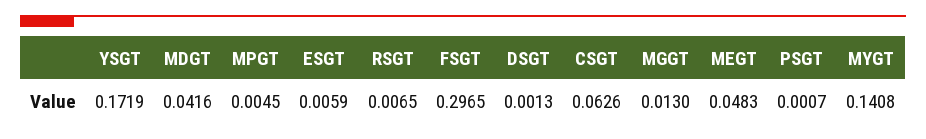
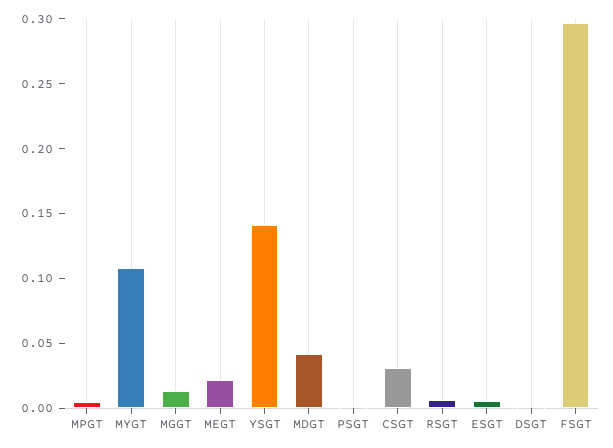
  {
-   "YSGT": 0.1719,
+   "YSGT": 0.14,
    "MDGT": 0.0416,
    "MPGT": 0.0045,
    "ESGT": 0.0059,
    "RSGT": 0.0065,
    "FSGT": 0.2965,
    "DSGT": 0.0013,
-   "CSGT": 0.0626,
+   "CSGT": 0.03,
    "MGGT": 0.013,
-   "MEGT": 0.0483,
+   "MEGT": 0.02,
    "PSGT": 0.0007,
-   "MYGT": 0.1408
+   "MYGT": 0.11
  }

